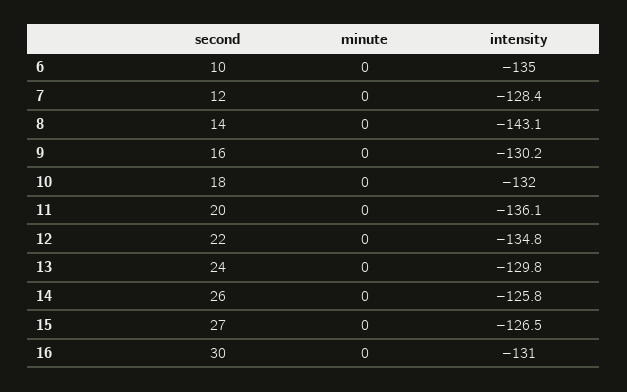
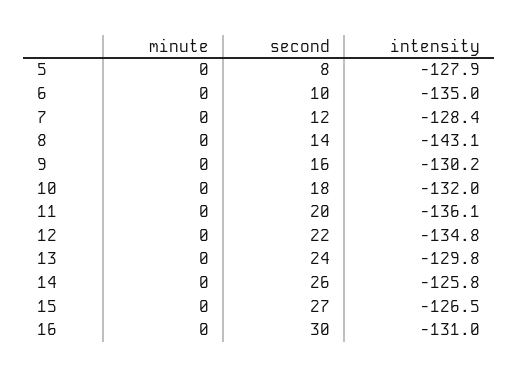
  {
    "second": {
      "6": 10,
      "7": 12,
      "8": 14,
      "9": 16,
      "10": 18,
      "11": 20,
      "12": 22,
      "13": 24,
      "14": 26,
      "15": 27,
-     "16": 30
+     "16": 30,
+     "5": 8
    },
    "minute": {
      "6": 0,
      "7": 0,
      "8": 0,
      "9": 0,
      "10": 0,
      "11": 0,
      "12": 0,
      "13": 0,
      "14": 0,
      "15": 0,
-     "16": 0
+     "16": 0,
+     "5": 0
    },
    "intensity": {
      "6": -135,
      "7": -128.4,
      "8": -143.1,
      "9": -130.2,
      "10": -132,
      "11": -136.1,
      "12": -134.8,
      "13": -129.8,
      "14": -125.8,
      "15": -126.5,
-     "16": -131
+     "16": -131,
+     "5": -127.9
    }
  }

